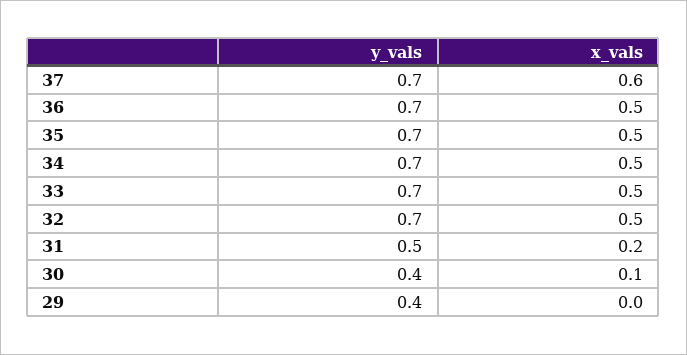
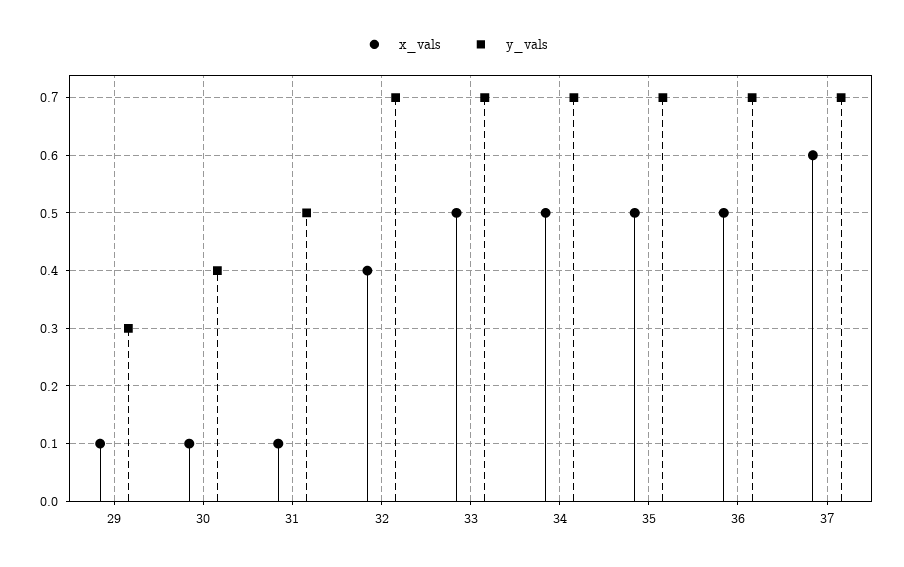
  {
    "y_vals": {
      "37": 0.7,
      "36": 0.7,
      "35": 0.7,
      "34": 0.7,
      "33": 0.7,
      "32": 0.7,
      "31": 0.5,
      "30": 0.4,
-     "29": 0.4
+     "29": 0.3
    },
    "x_vals": {
      "37": 0.6,
      "36": 0.5,
      "35": 0.5,
      "34": 0.5,
      "33": 0.5,
-     "32": 0.5,
+     "32": 0.4,
-     "31": 0.2,
+     "31": 0.1,
      "30": 0.1,
-     "29": 0
+     "29": 0.1
    }
  }

